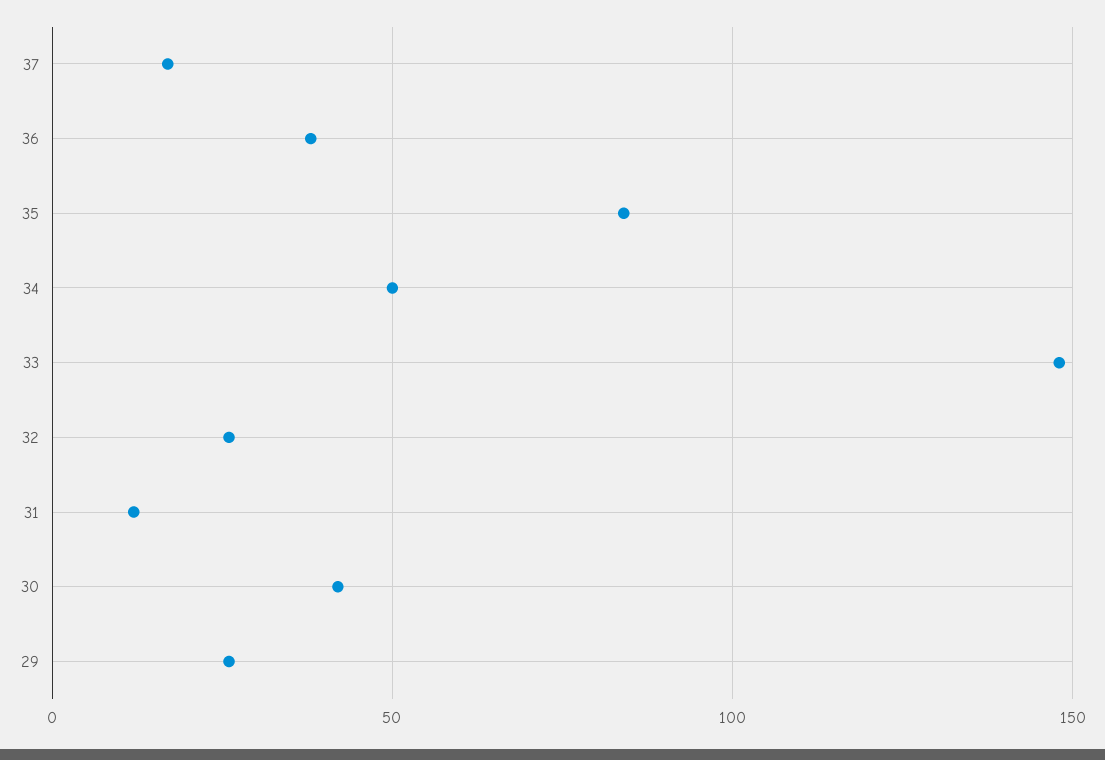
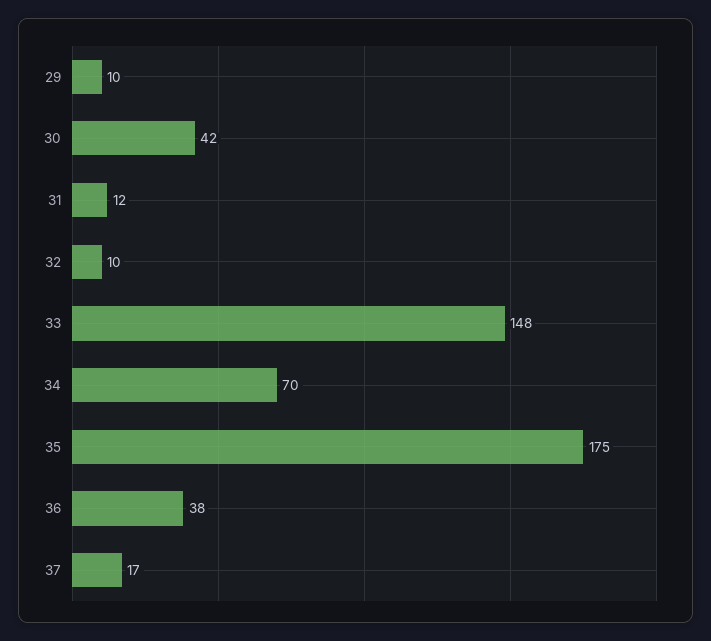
  {
    "37": 17,
    "36": 38,
-   "35": 85,
+   "35": 175,
-   "34": 50,
+   "34": 70,
    "33": 148,
-   "32": 25,
+   "32": 10,
    "31": 12,
    "30": 42,
-   "29": 25
+   "29": 10
  }

